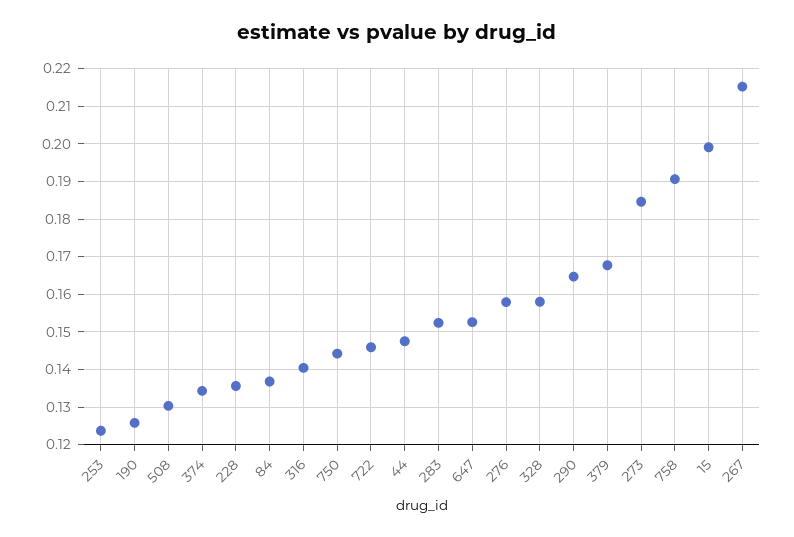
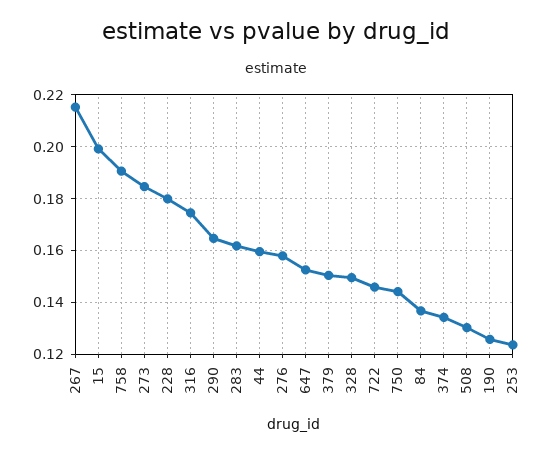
  {
    "253": 0.124,
    "190": 0.126,
    "508": 0.13,
    "374": 0.134,
-   "228": 0.136,
+   "228": 0.18,
    "84": 0.136,
-   "316": 0.14,
+   "316": 0.175,
    "750": 0.144,
    "722": 0.146,
-   "44": 0.148,
+   "44": 0.16,
-   "283": 0.152,
+   "283": 0.1625,
    "647": 0.152,
    "276": 0.158,
-   "328": 0.158,
+   "328": 0.15,
    "290": 0.164,
-   "379": 0.168,
+   "379": 0.15,
    "273": 0.184,
    "758": 0.19,
    "15": 0.2,
    "267": 0.216
  }

